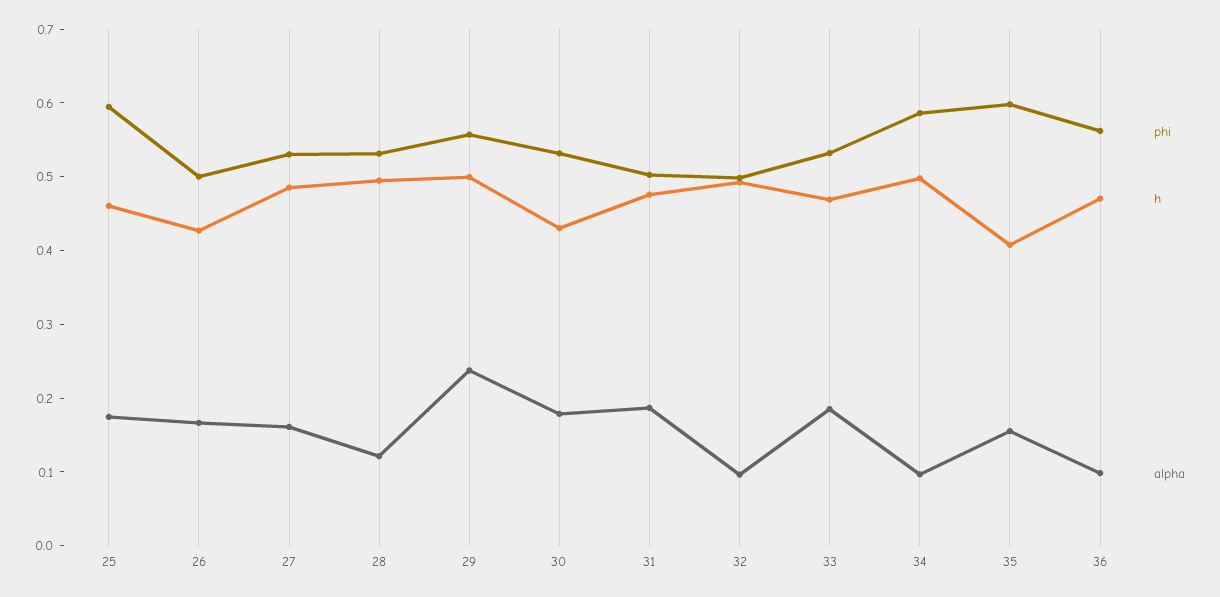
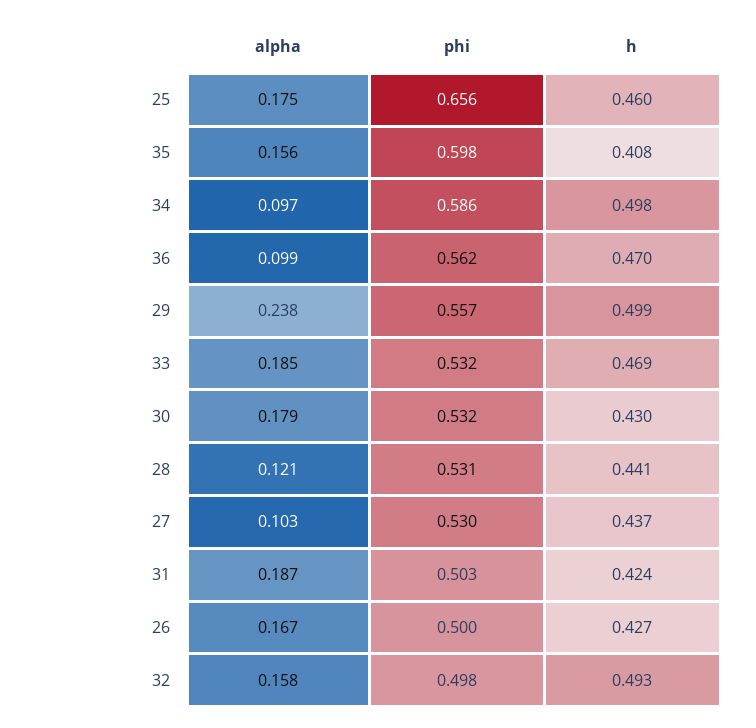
  {
    "phi": {
-     "25": 0.6,
+     "25": 0.656,
      "26": 0.5,
      "27": 0.53,
      "28": 0.531,
      "29": 0.557,
      "30": 0.532,
      "31": 0.503,
      "32": 0.498,
      "33": 0.532,
      "34": 0.586,
      "35": 0.598,
      "36": 0.562
    },
    "h": {
      "25": 0.46,
      "26": 0.427,
-     "27": 0.48,
+     "27": 0.437,
-     "28": 0.5,
+     "28": 0.441,
      "29": 0.499,
      "30": 0.43,
-     "31": 0.48,
+     "31": 0.424,
      "32": 0.493,
      "33": 0.469,
      "34": 0.498,
      "35": 0.408,
      "36": 0.47
    },
    "alpha": {
      "25": 0.175,
      "26": 0.167,
-     "27": 0.16,
+     "27": 0.103,
      "28": 0.121,
      "29": 0.238,
      "30": 0.179,
      "31": 0.187,
-     "32": 0.1,
+     "32": 0.158,
      "33": 0.185,
      "34": 0.097,
      "35": 0.156,
      "36": 0.099
    }
  }

